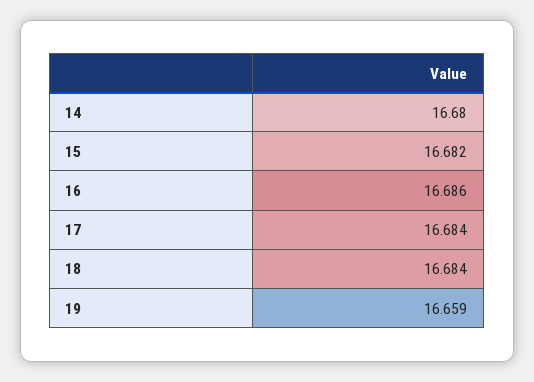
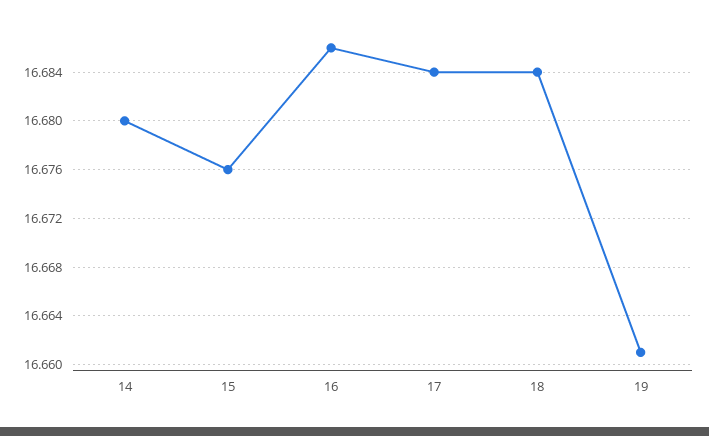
  {
    "14": 16.68,
-   "15": 16.682,
+   "15": 16.676,
    "16": 16.686,
    "17": 16.684,
    "18": 16.684,
-   "19": 16.659
+   "19": 16.661
  }

